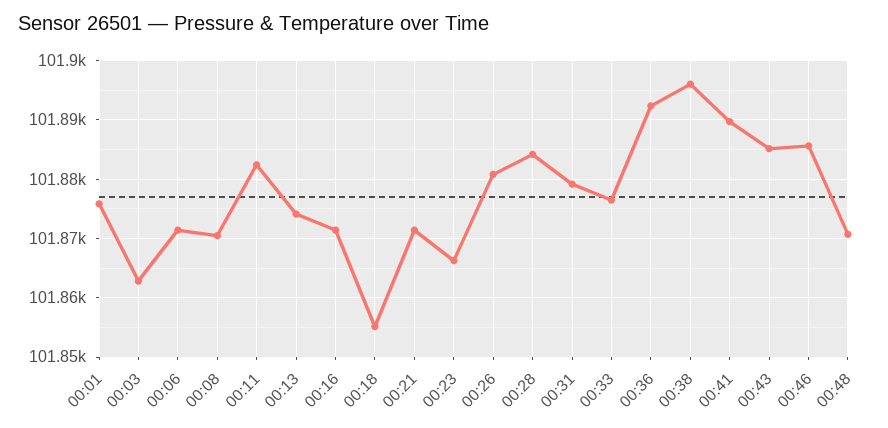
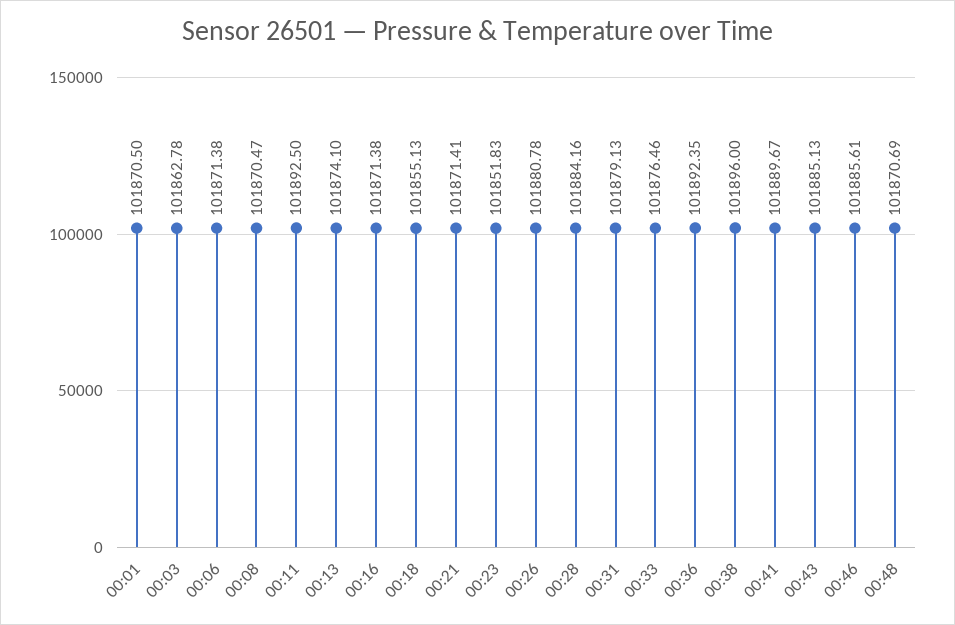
  {
-   "00:01": 101876,
+   "00:01": 101870.5,
    "00:03": 101862.78,
    "00:06": 101871.38,
    "00:08": 101870.47,
-   "00:11": 101882,
+   "00:11": 101892.5,
    "00:13": 101874.1,
    "00:16": 101871.38,
    "00:18": 101855.13,
    "00:21": 101871.41,
-   "00:23": 101866,
+   "00:23": 101851.83,
    "00:26": 101880.78,
    "00:28": 101884.16,
    "00:31": 101879.13,
    "00:33": 101876.46,
    "00:36": 101892.35,
    "00:38": 101896,
    "00:41": 101889.67,
    "00:43": 101885.13,
    "00:46": 101885.61,
    "00:48": 101870.69
  }

